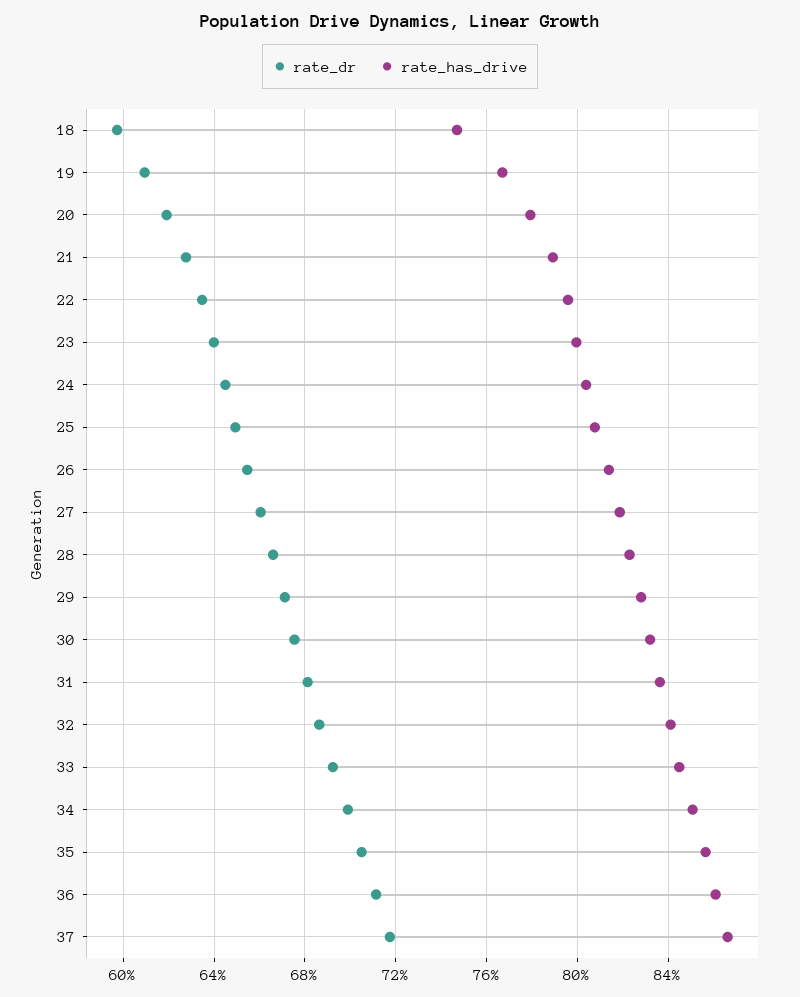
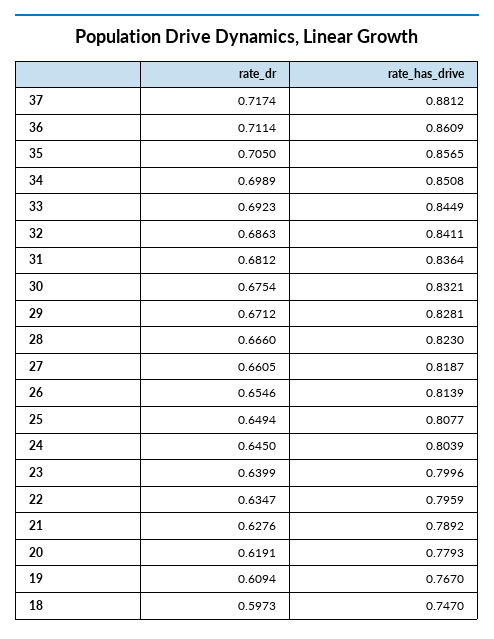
  {
    "rate_dr": {
      "18": 0.5973,
      "19": 0.6094,
      "20": 0.6191,
      "21": 0.6276,
      "22": 0.6347,
      "23": 0.6399,
      "24": 0.645,
      "25": 0.6494,
      "26": 0.6546,
      "27": 0.6605,
      "28": 0.666,
      "29": 0.6712,
      "30": 0.6754,
      "31": 0.6812,
      "32": 0.6863,
      "33": 0.6923,
      "34": 0.6989,
      "35": 0.705,
      "36": 0.7114,
      "37": 0.7174
    },
    "rate_has_drive": {
      "18": 0.747,
      "19": 0.767,
      "20": 0.7793,
      "21": 0.7892,
      "22": 0.7959,
      "23": 0.7996,
      "24": 0.8039,
      "25": 0.8077,
      "26": 0.8139,
      "27": 0.8187,
      "28": 0.823,
      "29": 0.8281,
      "30": 0.8321,
      "31": 0.8364,
      "32": 0.8411,
      "33": 0.8449,
      "34": 0.8508,
      "35": 0.8565,
      "36": 0.8609,
-     "37": 0.865
+     "37": 0.8812
    }
  }

